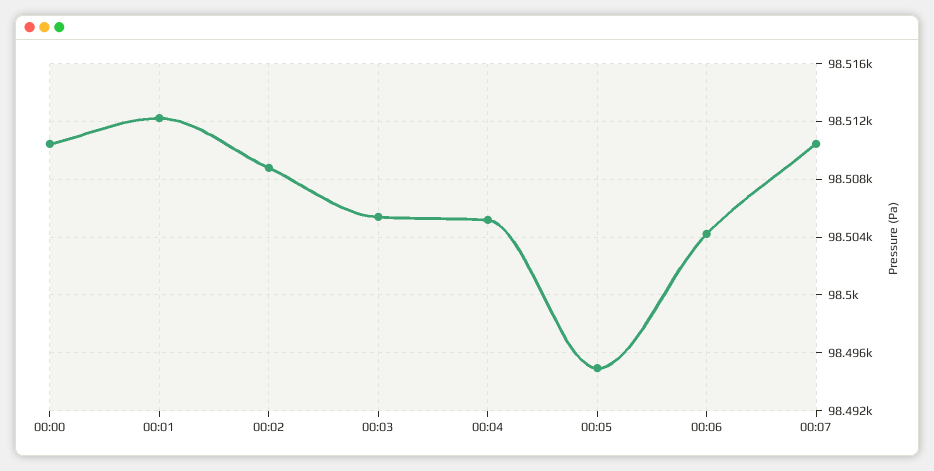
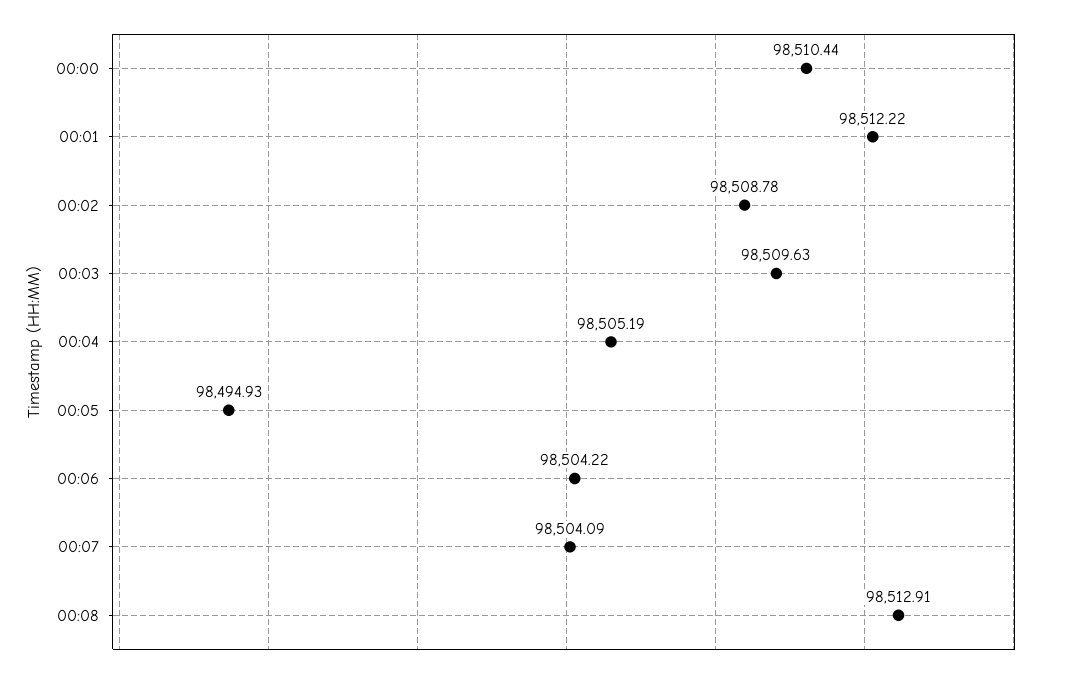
  {
    "00:00": 98510.44,
    "00:01": 98512.22,
    "00:02": 98508.78,
-   "00:03": 98505.5,
+   "00:03": 98509.63,
    "00:04": 98505.19,
    "00:05": 98494.93,
    "00:06": 98504.22,
-   "00:07": 98510.5
+   "00:07": 98504.09,
+   "00:08": 98512.91
  }

